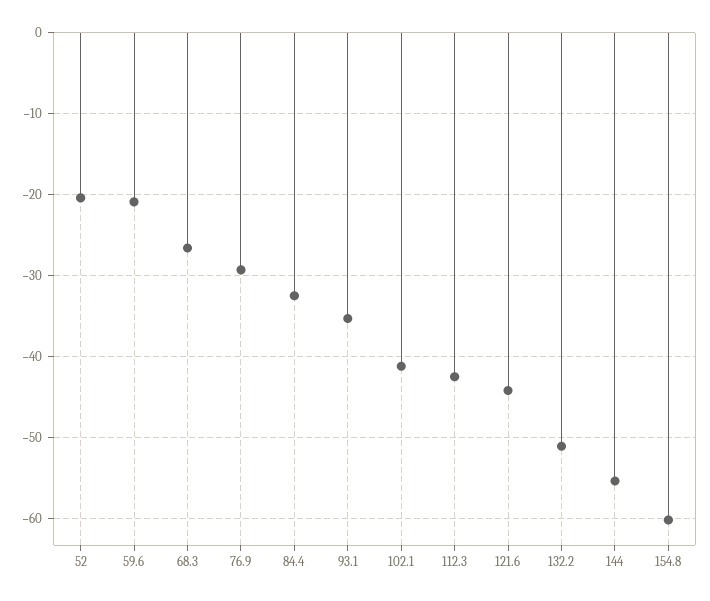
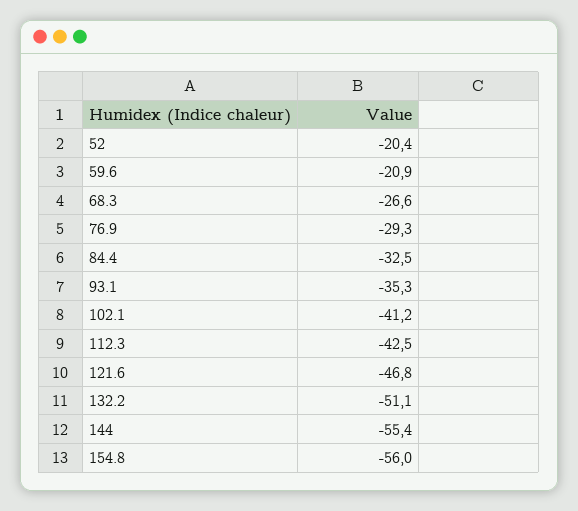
  {
    "52": -20.4,
    "59.6": -20.9,
    "68.3": -26.6,
    "76.9": -29.3,
    "84.4": -32.5,
    "93.1": -35.3,
    "102.1": -41.2,
    "112.3": -42.5,
-   "121.6": -44,
+   "121.6": -46.8,
    "132.2": -51.1,
    "144": -55.4,
-   "154.8": -60
+   "154.8": -56
  }

